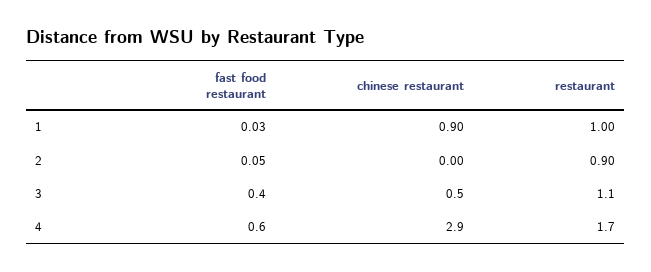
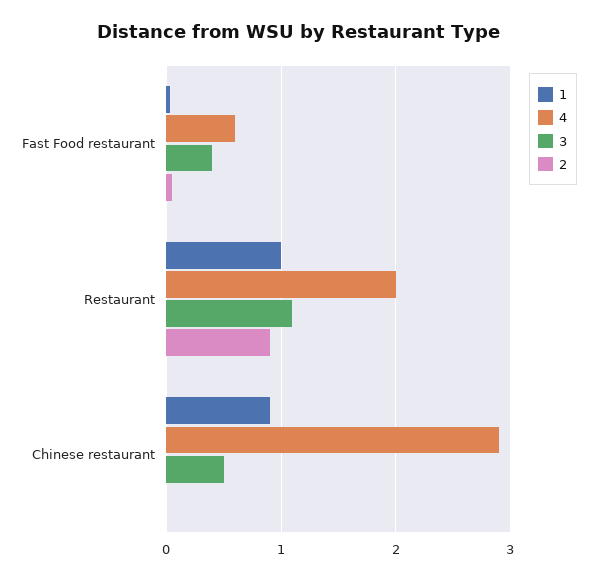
  {
    "1": {
      "fast food restaurant": 0.03,
      "chinese restaurant": 0.9,
      "restaurant": 1
    },
    "2": {
      "fast food restaurant": 0.05,
      "chinese restaurant": 0,
      "restaurant": 0.9
    },
    "3": {
      "fast food restaurant": 0.4,
      "chinese restaurant": 0.5,
      "restaurant": 1.1
    },
    "4": {
      "fast food restaurant": 0.6,
      "chinese restaurant": 2.9,
-     "restaurant": 1.7
+     "restaurant": 2
    }
  }

